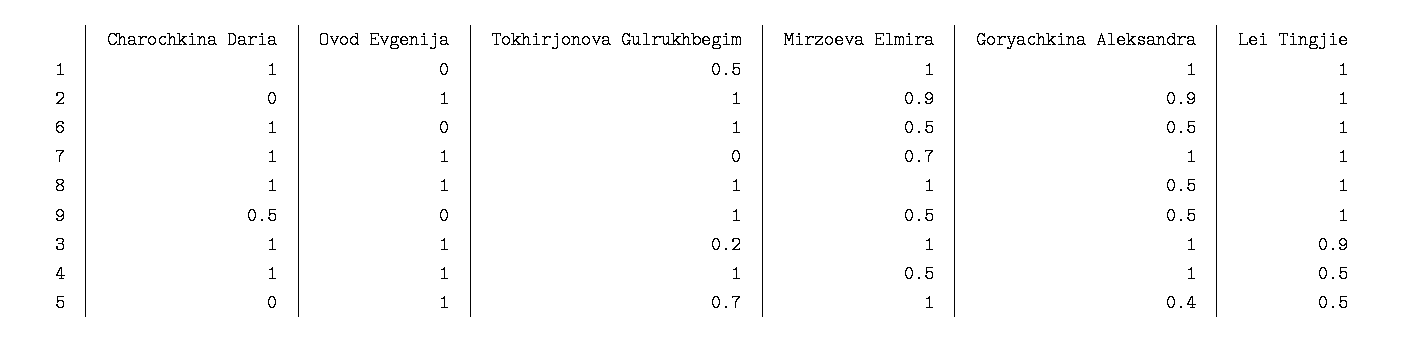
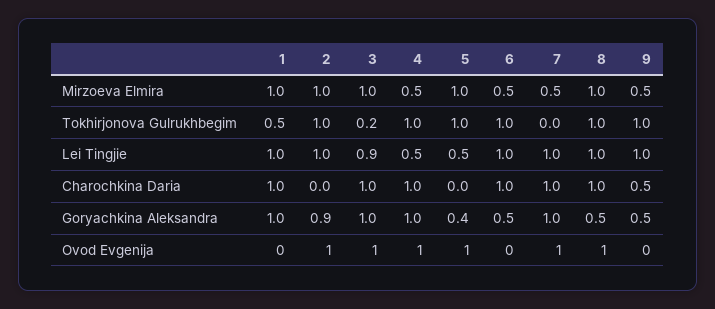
  {
    "Charochkina Daria": {
      "1": 1,
      "2": 0,
      "6": 1,
      "7": 1,
      "8": 1,
      "9": 0.5,
      "3": 1,
      "4": 1,
      "5": 0
    },
    "Ovod Evgenija": {
      "1": 0,
      "2": 1,
      "6": 0,
      "7": 1,
      "8": 1,
      "9": 0,
      "3": 1,
      "4": 1,
      "5": 1
    },
    "Tokhirjonova Gulrukhbegim": {
      "1": 0.5,
      "2": 1,
      "6": 1,
      "7": 0,
      "8": 1,
      "9": 1,
      "3": 0.2,
      "4": 1,
-     "5": 0.7
+     "5": 1
    },
    "Mirzoeva Elmira": {
      "1": 1,
-     "2": 0.9,
+     "2": 1,
      "6": 0.5,
-     "7": 0.7,
+     "7": 0.5,
      "8": 1,
      "9": 0.5,
      "3": 1,
      "4": 0.5,
      "5": 1
    },
    "Goryachkina Aleksandra": {
      "1": 1,
      "2": 0.9,
      "6": 0.5,
      "7": 1,
      "8": 0.5,
      "9": 0.5,
      "3": 1,
      "4": 1,
      "5": 0.4
    },
    "Lei Tingjie": {
      "1": 1,
      "2": 1,
      "6": 1,
      "7": 1,
      "8": 1,
      "9": 1,
      "3": 0.9,
      "4": 0.5,
      "5": 0.5
    }
  }

